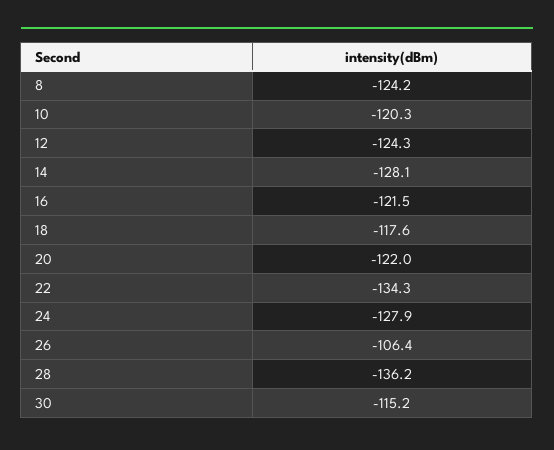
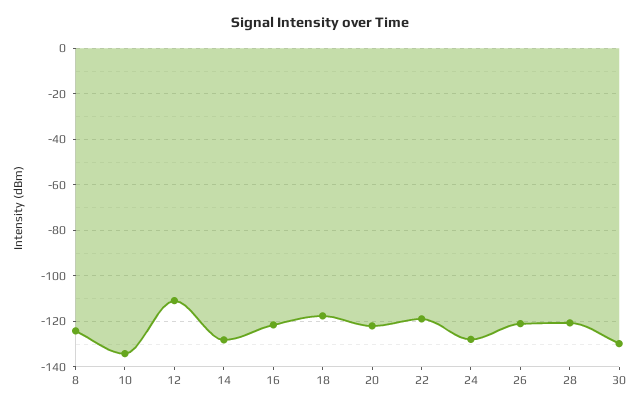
  {
    "8": -124.2,
-   "10": -120.3,
+   "10": -135,
-   "12": -124.3,
+   "12": -110,
    "14": -128.1,
    "16": -121.5,
    "18": -117.6,
    "20": -122,
-   "22": -134.3,
+   "22": -120,
    "24": -127.9,
-   "26": -106.4,
+   "26": -120,
-   "28": -136.2,
+   "28": -120,
-   "30": -115.2
+   "30": -130
  }

